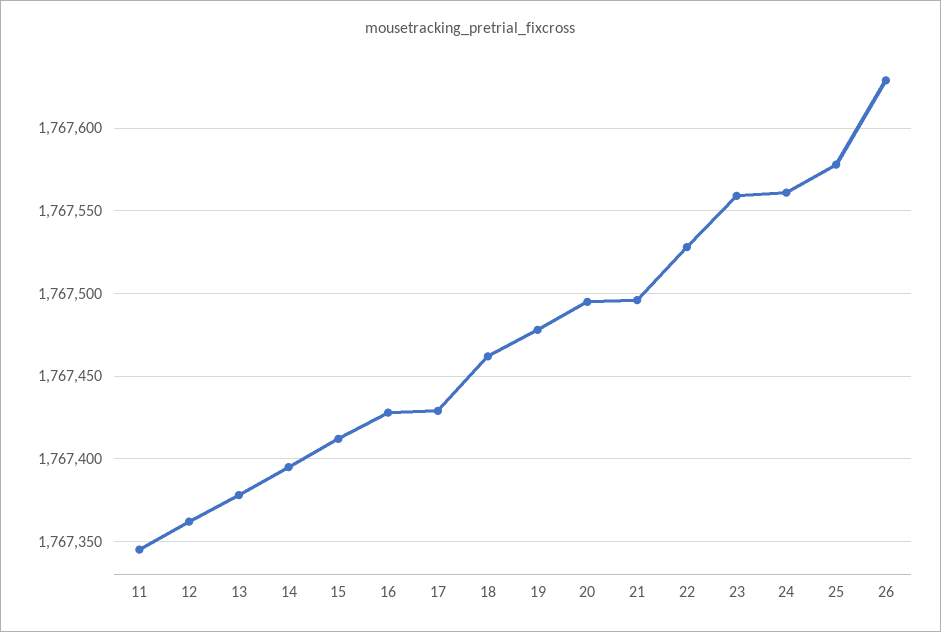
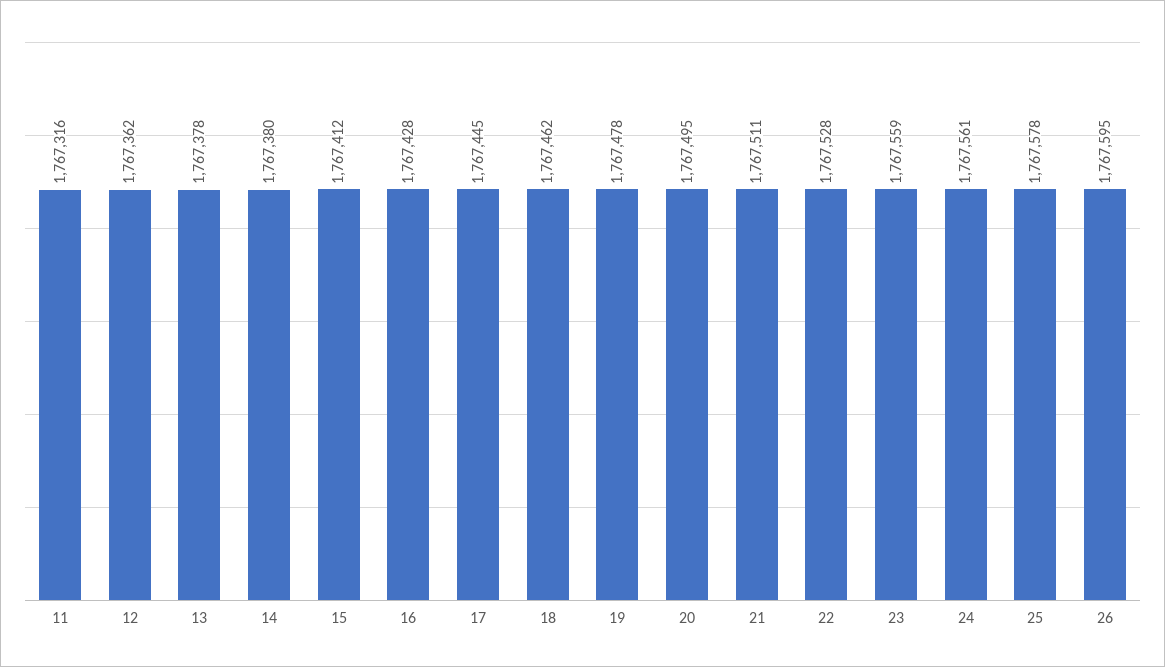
  {
-   "11": 1767345,
+   "11": 1767316,
    "12": 1767362,
    "13": 1767378,
-   "14": 1767395,
+   "14": 1767380,
    "15": 1767412,
    "16": 1767428,
-   "17": 1767430,
+   "17": 1767445,
    "18": 1767462,
    "19": 1767478,
    "20": 1767495,
-   "21": 1767495,
+   "21": 1767511,
    "22": 1767528,
    "23": 1767559,
    "24": 1767561,
    "25": 1767578,
-   "26": 1767630
+   "26": 1767595
  }

